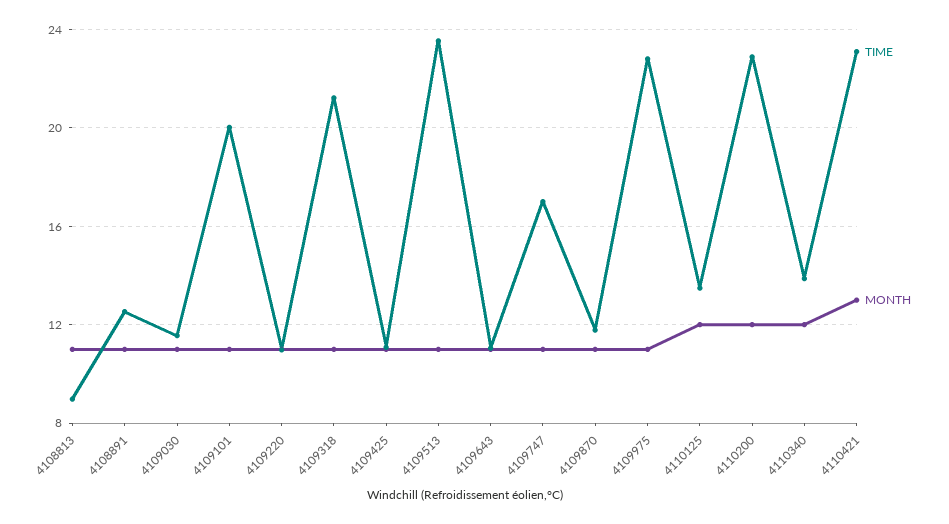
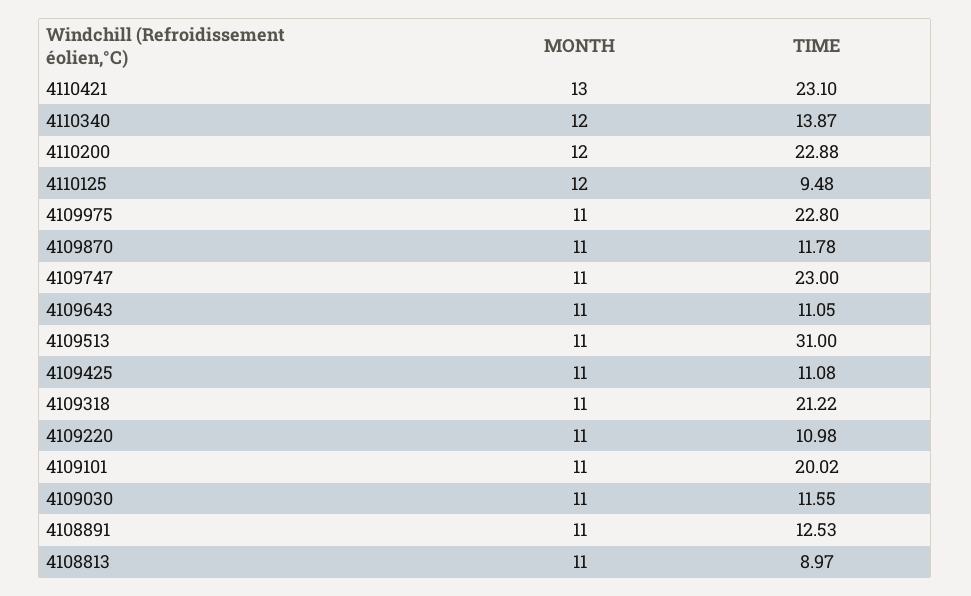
  {
    "TIME": {
      "4108813": 8.97,
      "4108891": 12.53,
      "4109030": 11.55,
      "4109101": 20.02,
      "4109220": 10.98,
      "4109318": 21.22,
      "4109425": 11.08,
-     "4109513": 23.5,
+     "4109513": 31,
      "4109643": 11.05,
-     "4109747": 17,
+     "4109747": 23,
      "4109870": 11.78,
      "4109975": 22.8,
-     "4110125": 13.5,
+     "4110125": 9.48,
      "4110200": 22.88,
      "4110340": 13.87,
      "4110421": 23.1
    },
    "MONTH": {
      "4108813": 11,
      "4108891": 11,
      "4109030": 11,
      "4109101": 11,
      "4109220": 11,
      "4109318": 11,
      "4109425": 11,
      "4109513": 11,
      "4109643": 11,
      "4109747": 11,
      "4109870": 11,
      "4109975": 11,
      "4110125": 12,
      "4110200": 12,
      "4110340": 12,
      "4110421": 13
    }
  }

